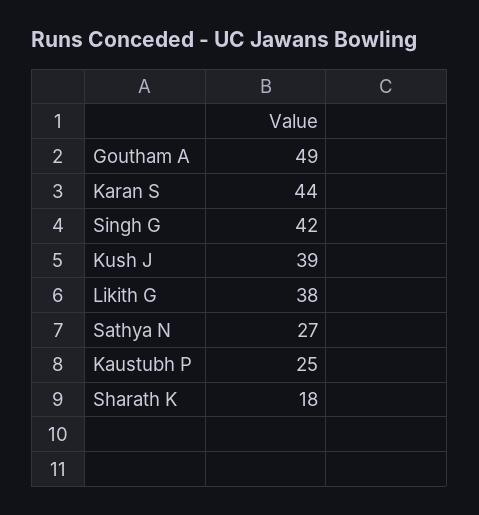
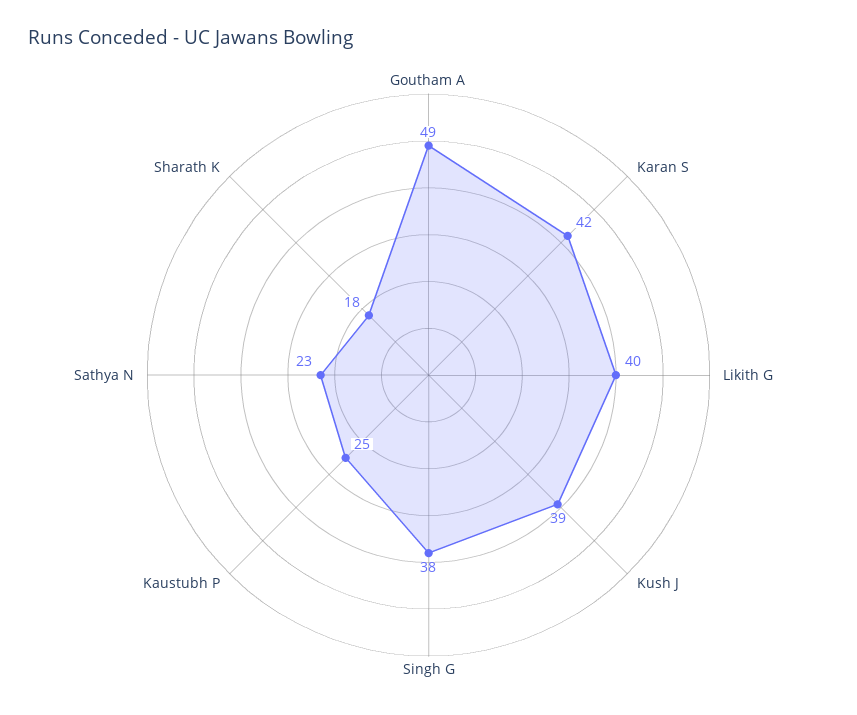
  {
    "Goutham A": 49,
-   "Karan S": 44,
+   "Karan S": 42,
-   "Singh G": 42,
+   "Singh G": 38,
    "Kush J": 39,
-   "Likith G": 38,
+   "Likith G": 40,
-   "Sathya N": 27,
+   "Sathya N": 23,
    "Kaustubh P": 25,
    "Sharath K": 18
  }

